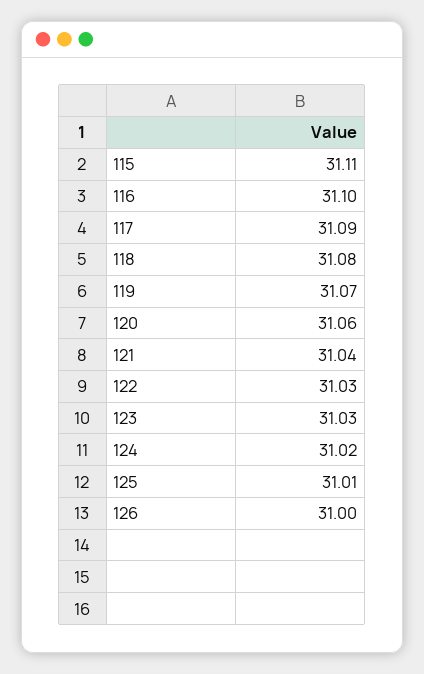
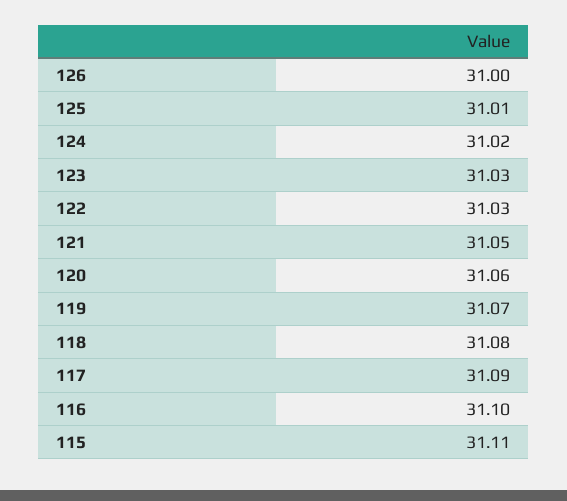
  {
    "115": 31.11,
    "116": 31.1,
    "117": 31.09,
    "118": 31.08,
    "119": 31.07,
    "120": 31.06,
-   "121": 31.04,
+   "121": 31.05,
    "122": 31.03,
    "123": 31.03,
    "124": 31.02,
    "125": 31.01,
    "126": 31
  }

